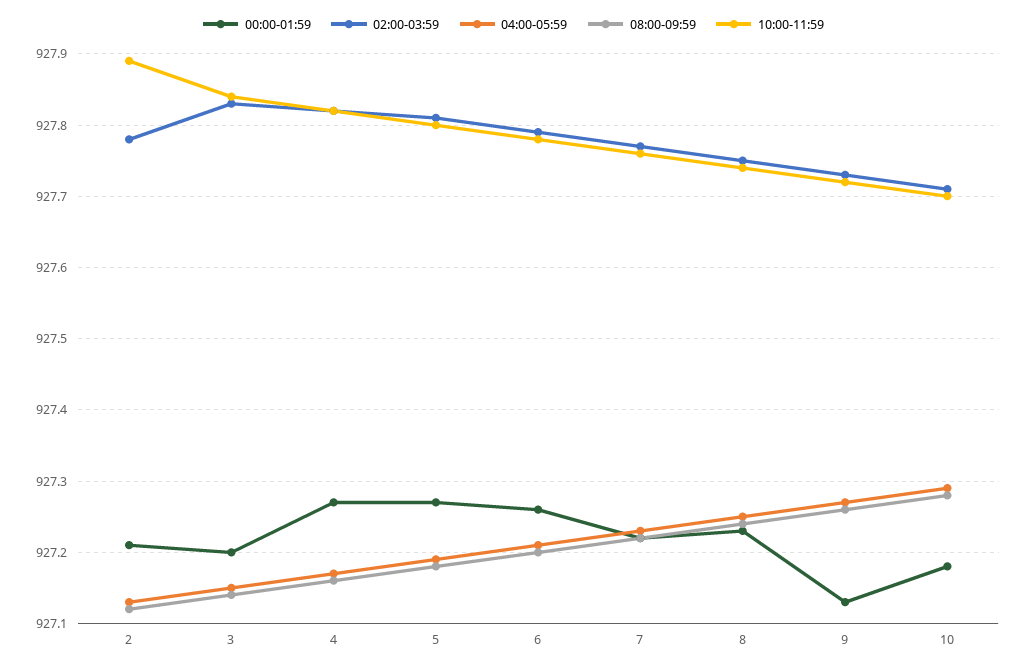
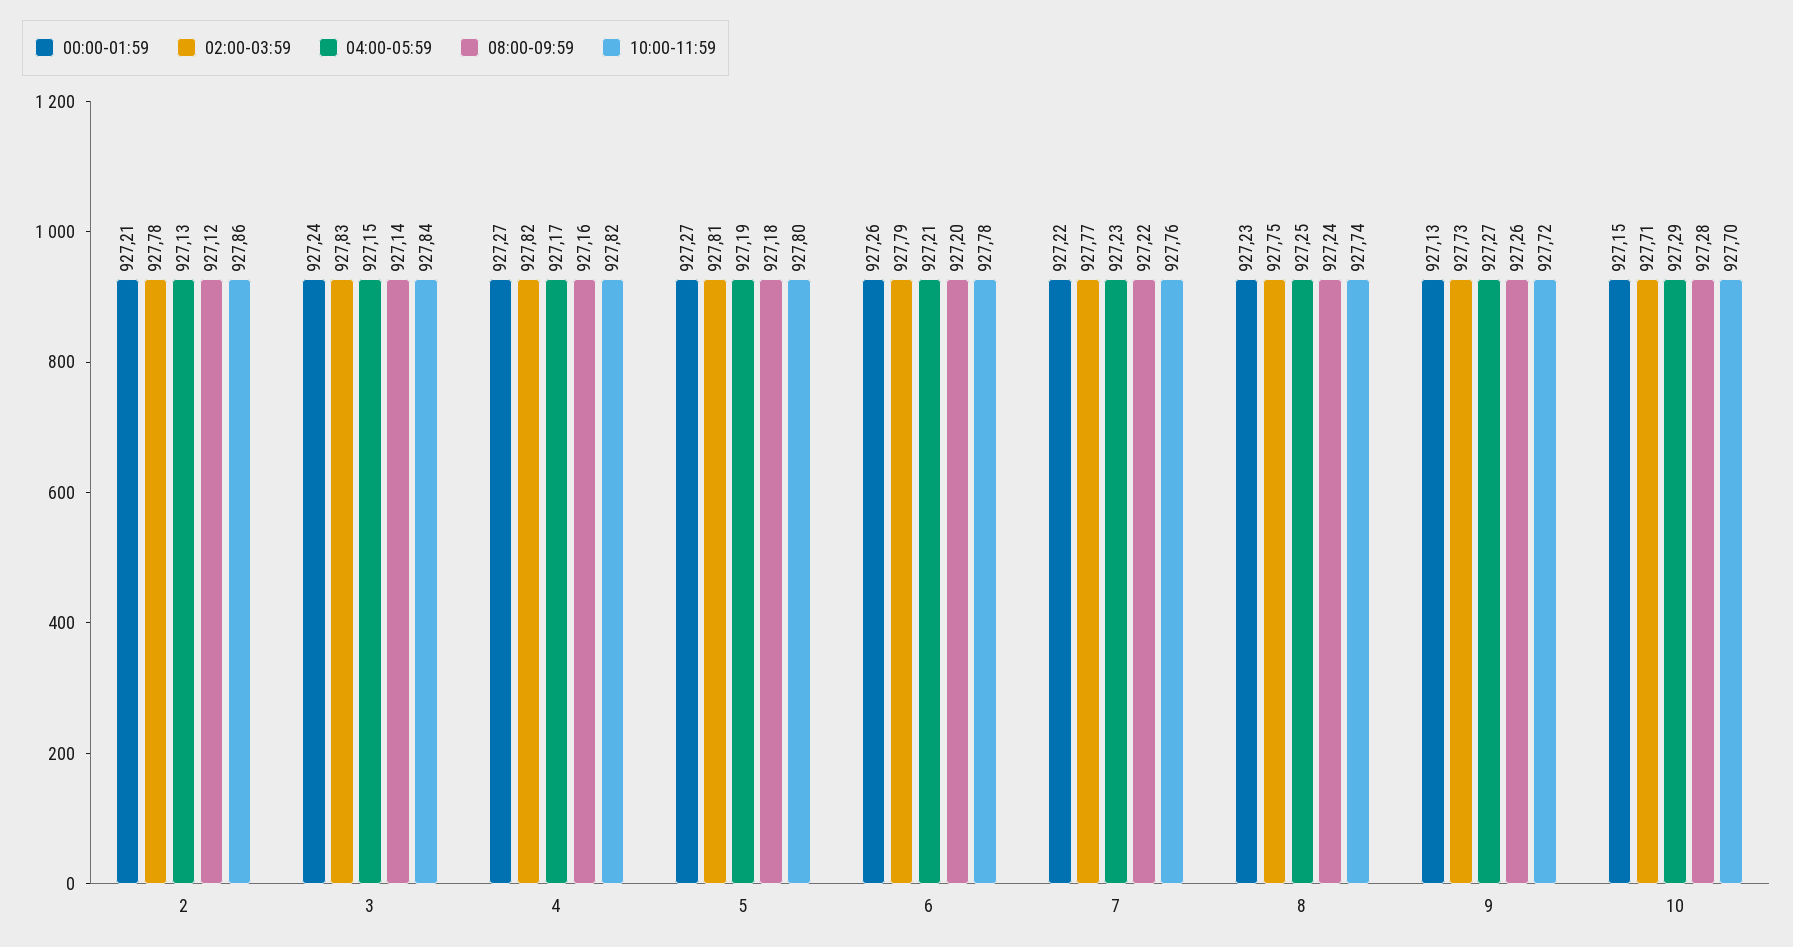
  {
    "00:00-01:59": {
      "2": 927.21,
-     "3": 927.2,
+     "3": 927.24,
      "4": 927.27,
      "5": 927.27,
      "6": 927.26,
      "7": 927.22,
      "8": 927.23,
      "9": 927.13,
-     "10": 927.18
+     "10": 927.15
    },
    "02:00-03:59": {
      "2": 927.78,
      "3": 927.83,
      "4": 927.82,
      "5": 927.81,
      "6": 927.79,
      "7": 927.77,
      "8": 927.75,
      "9": 927.73,
      "10": 927.71
    },
    "04:00-05:59": {
      "2": 927.13,
      "3": 927.15,
      "4": 927.17,
      "5": 927.19,
      "6": 927.21,
      "7": 927.23,
      "8": 927.25,
      "9": 927.27,
      "10": 927.29
    },
    "08:00-09:59": {
      "2": 927.12,
      "3": 927.14,
      "4": 927.16,
      "5": 927.18,
      "6": 927.2,
      "7": 927.22,
      "8": 927.24,
      "9": 927.26,
      "10": 927.28
    },
    "10:00-11:59": {
-     "2": 927.89,
+     "2": 927.86,
      "3": 927.84,
      "4": 927.82,
      "5": 927.8,
      "6": 927.78,
      "7": 927.76,
      "8": 927.74,
      "9": 927.72,
      "10": 927.7
    }
  }

